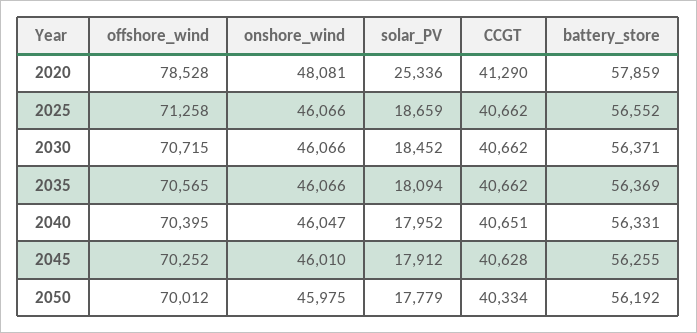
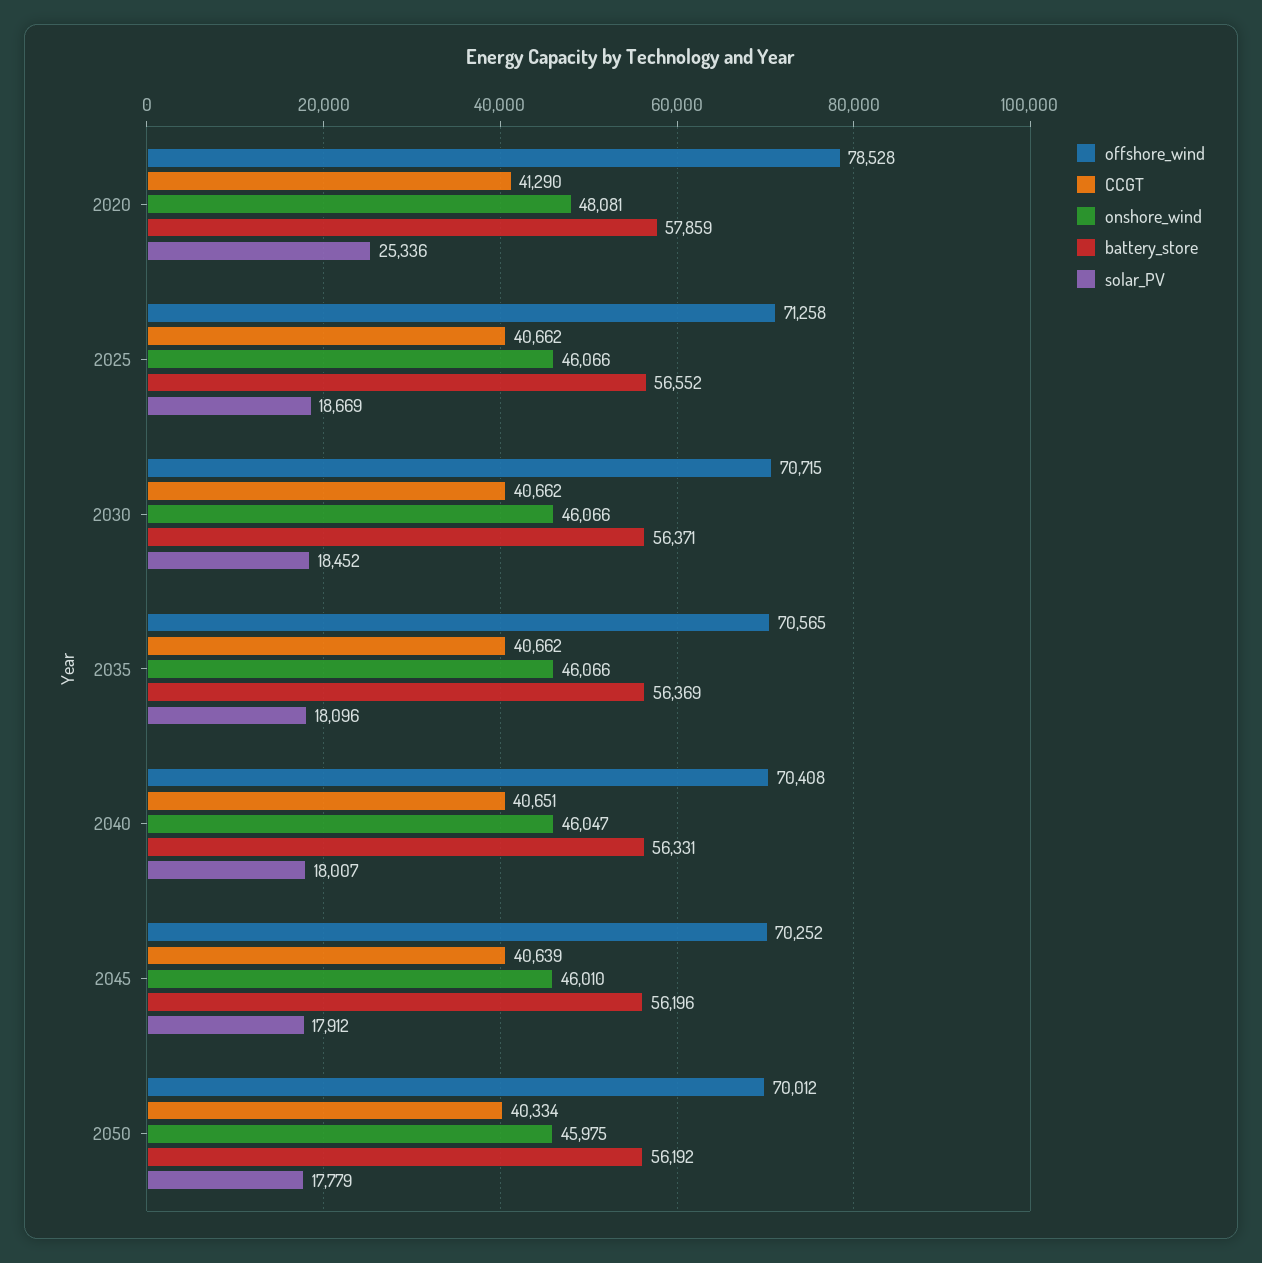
  {
    "offshore_wind": {
      "2020": 78528,
      "2025": 71258,
      "2030": 70715,
      "2035": 70565,
-     "2040": 70395,
+     "2040": 70408,
      "2045": 70252,
      "2050": 70012
    },
    "onshore_wind": {
      "2020": 48081,
      "2025": 46066,
      "2030": 46066,
      "2035": 46066,
      "2040": 46047,
      "2045": 46010,
      "2050": 45975
    },
    "solar_PV": {
      "2020": 25336,
-     "2025": 18659,
+     "2025": 18669,
      "2030": 18452,
-     "2035": 18094,
+     "2035": 18096,
-     "2040": 17952,
+     "2040": 18007,
      "2045": 17912,
      "2050": 17779
    },
    "CCGT": {
      "2020": 41290,
      "2025": 40662,
      "2030": 40662,
      "2035": 40662,
      "2040": 40651,
-     "2045": 40628,
+     "2045": 40639,
      "2050": 40334
    },
    "battery_store": {
      "2020": 57859,
      "2025": 56552,
      "2030": 56371,
      "2035": 56369,
      "2040": 56331,
-     "2045": 56255,
+     "2045": 56196,
      "2050": 56192
    }
  }

